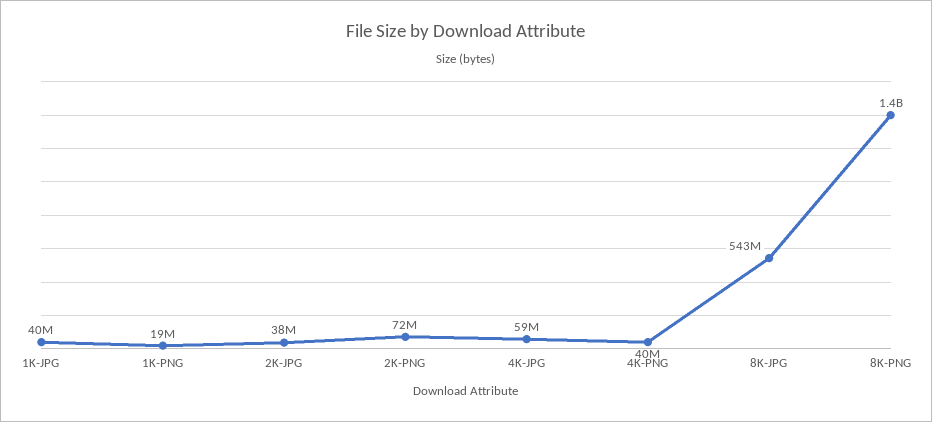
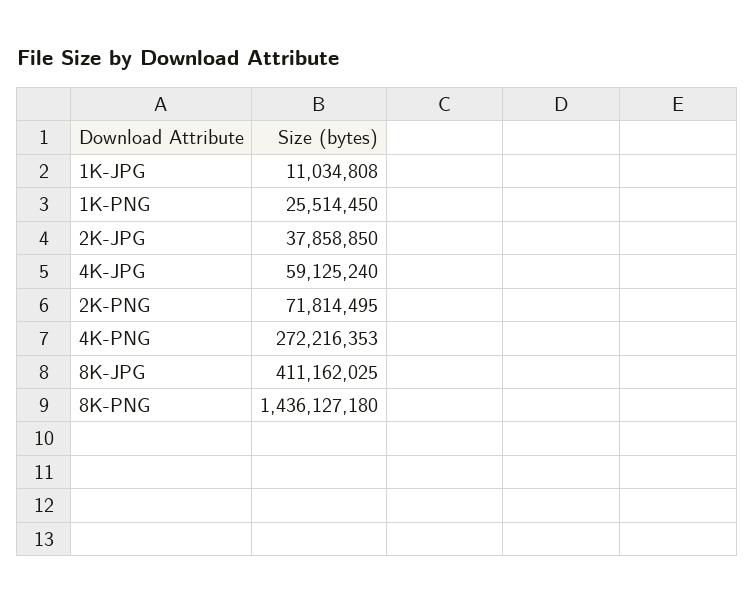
  {
-   "1K-JPG": 40000000,
+   "1K-JPG": 11034808,
-   "1K-PNG": 19000000,
+   "1K-PNG": 25514450,
    "2K-JPG": 37858850,
    "2K-PNG": 71814495,
    "4K-JPG": 59125240,
-   "4K-PNG": 40000000,
+   "4K-PNG": 272216353,
-   "8K-JPG": 543000000,
+   "8K-JPG": 411162025,
    "8K-PNG": 1436127180
  }

